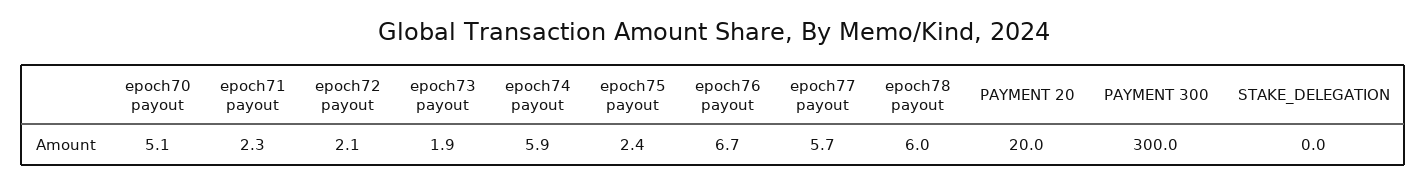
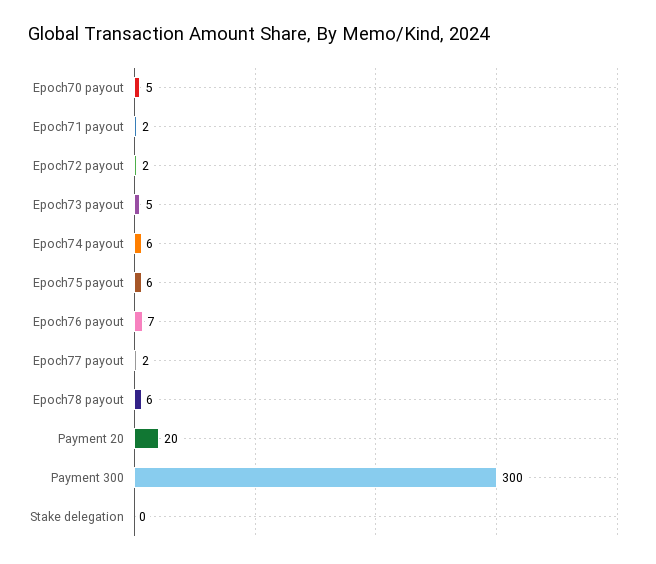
  {
    "epoch70 payout": 5.1,
    "epoch71 payout": 2.3,
    "epoch72 payout": 2.1,
-   "epoch73 payout": 1.9,
+   "epoch73 payout": 5,
    "epoch74 payout": 5.9,
-   "epoch75 payout": 2.4,
+   "epoch75 payout": 6,
    "epoch76 payout": 6.7,
-   "epoch77 payout": 5.7,
+   "epoch77 payout": 2,
    "epoch78 payout": 6,
    "PAYMENT 20": 20,
    "PAYMENT 300": 300,
    "STAKE_DELEGATION": 0
  }

